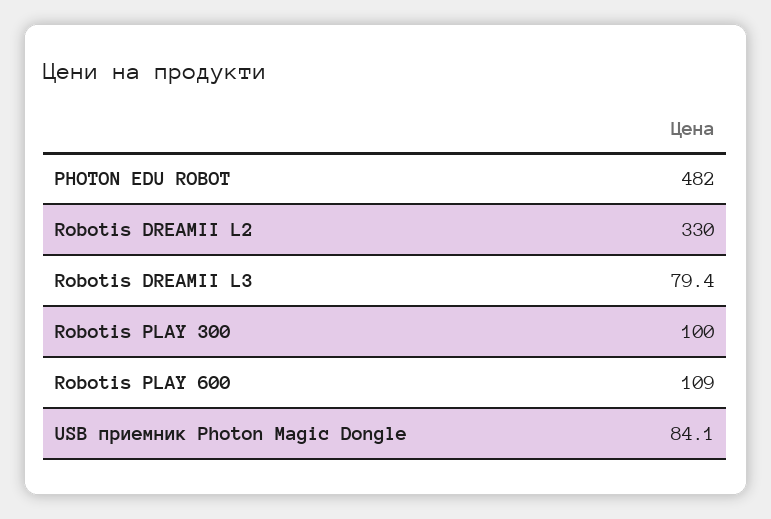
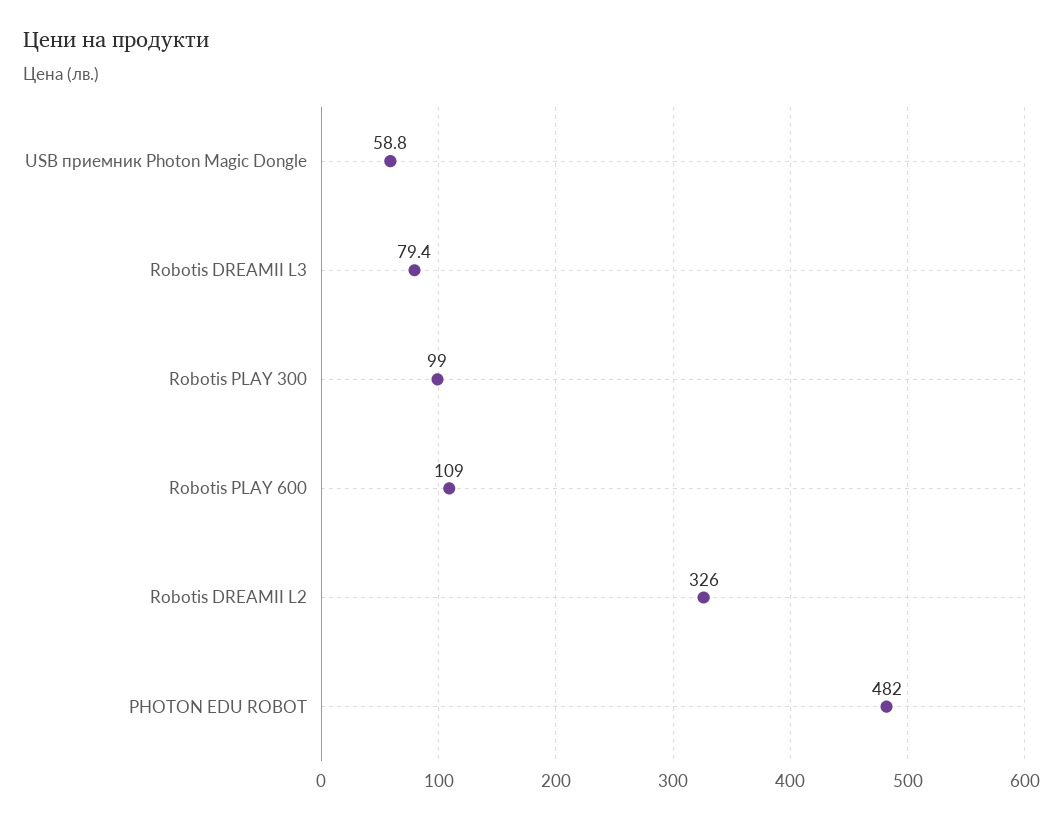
  {
    "PHOTON EDU ROBOT": 482,
-   "Robotis DREAMII L2": 330,
+   "Robotis DREAMII L2": 326,
    "Robotis DREAMII L3": 79.4,
-   "Robotis PLAY 300": 100,
+   "Robotis PLAY 300": 99,
    "Robotis PLAY 600": 109,
-   "USB приемник Photon Magic Dongle": 84.1
+   "USB приемник Photon Magic Dongle": 58.8
  }

